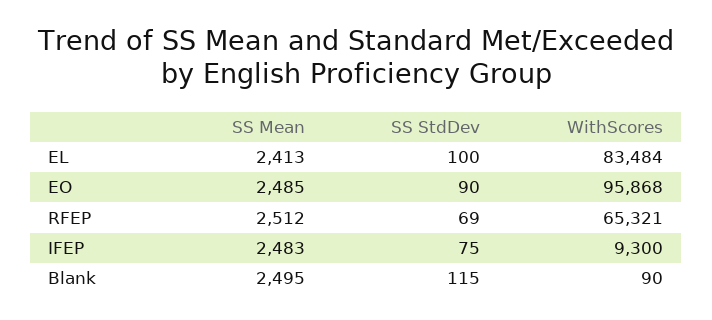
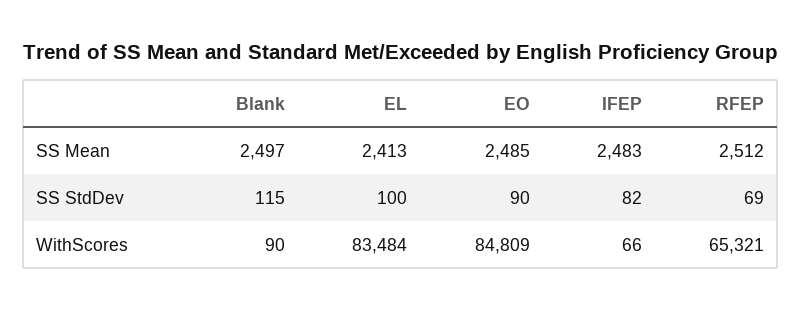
  {
    "SS Mean": {
      "EL": 2413,
      "EO": 2485,
      "RFEP": 2512,
      "IFEP": 2483,
-     "Blank": 2495
+     "Blank": 2497
    },
    "SS StdDev": {
      "EL": 100,
      "EO": 90,
      "RFEP": 69,
-     "IFEP": 75,
+     "IFEP": 82,
      "Blank": 115
    },
    "WithScores": {
      "EL": 83484,
-     "EO": 95868,
+     "EO": 84809,
      "RFEP": 65321,
-     "IFEP": 9300,
+     "IFEP": 66,
      "Blank": 90
    }
  }

